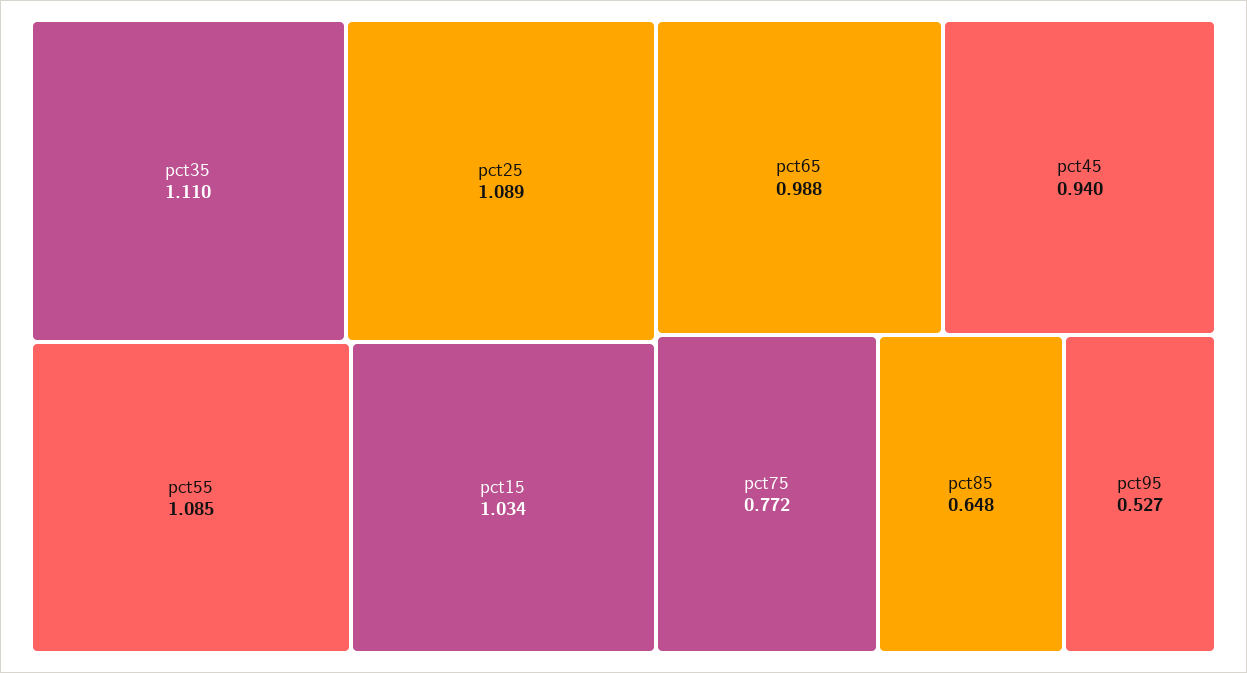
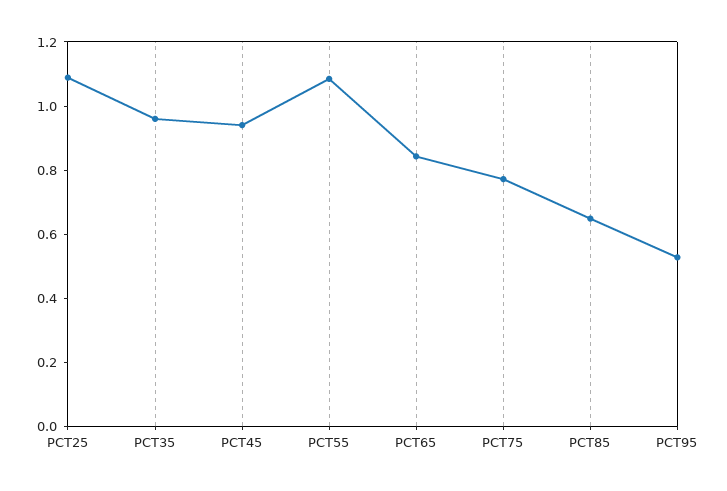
  {
-   "pct35": 1.11,
+   "pct35": 0.95,
    "pct25": 1.089,
    "pct55": 1.085,
-   "pct15": 1.034,
-   "pct65": 0.988,
+   "pct65": 0.85,
    "pct45": 0.94,
    "pct75": 0.772,
    "pct85": 0.648,
    "pct95": 0.527
  }

